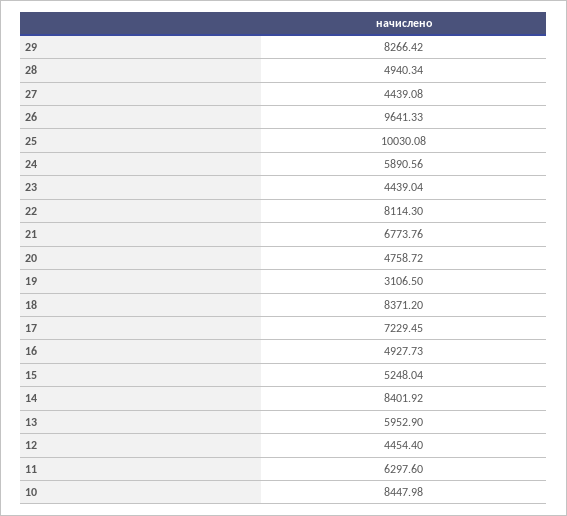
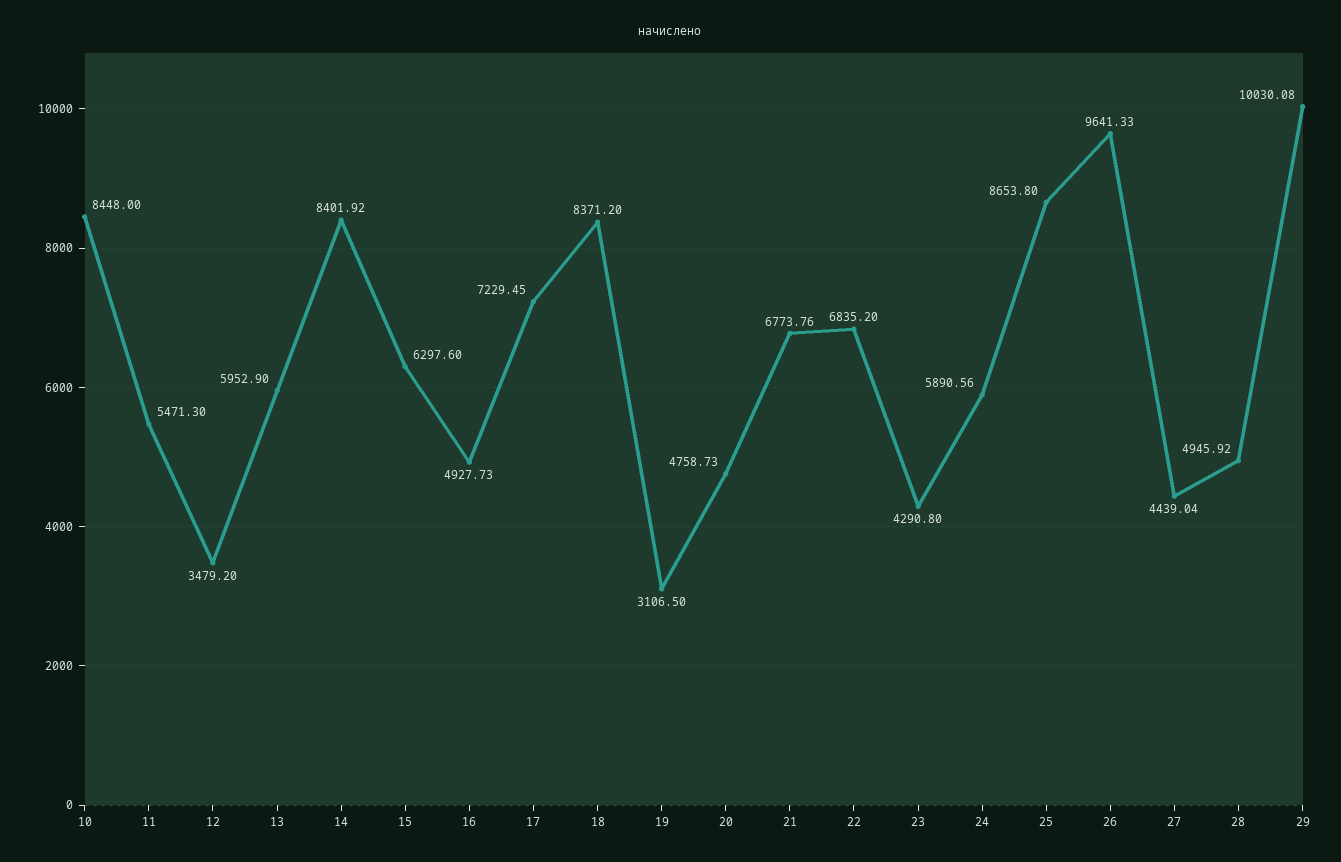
  {
-   "29": 8266.42,
+   "29": 10030.08,
-   "28": 4940.34,
+   "28": 4945.92,
-   "27": 4439.08,
+   "27": 4439.04,
    "26": 9641.33,
-   "25": 10030.08,
+   "25": 8653.8,
    "24": 5890.56,
-   "23": 4439.04,
+   "23": 4290.8,
-   "22": 8114.3,
+   "22": 6835.2,
    "21": 6773.76,
-   "20": 4758.72,
+   "20": 4758.73,
    "19": 3106.5,
    "18": 8371.2,
    "17": 7229.45,
    "16": 4927.73,
-   "15": 5248.04,
+   "15": 6297.6,
    "14": 8401.92,
    "13": 5952.9,
-   "12": 4454.4,
+   "12": 3479.2,
-   "11": 6297.6,
+   "11": 5471.3,
-   "10": 8447.98
+   "10": 8448
  }

